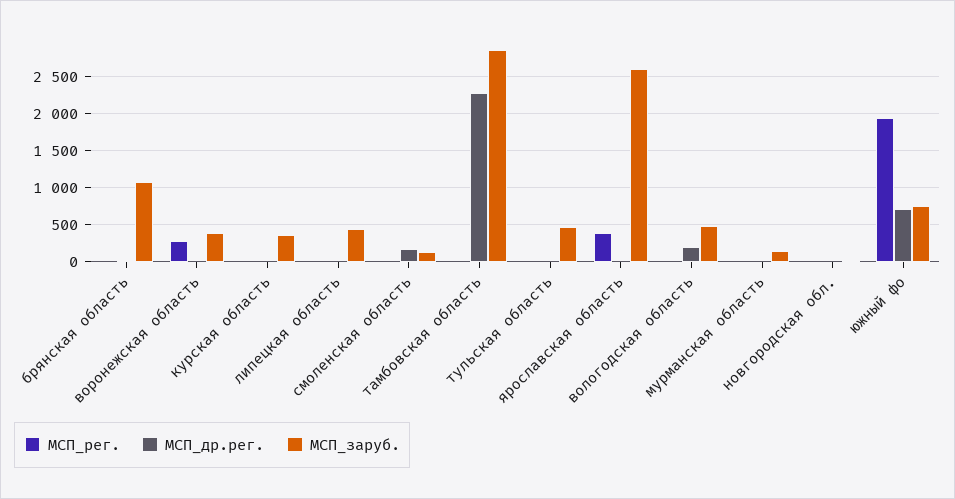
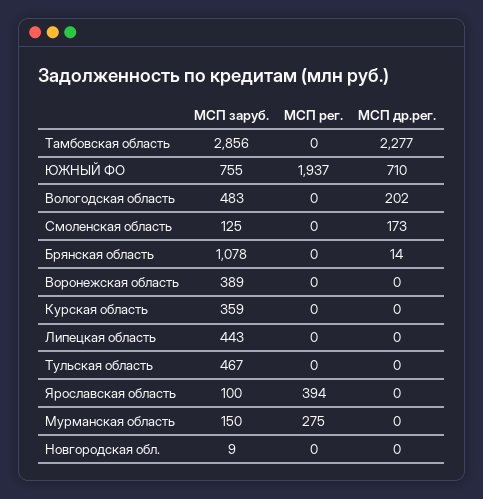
  {
    "МСП_рег.": {
      "брянская область": 0,
-     "воронежская область": 300,
+     "воронежская область": 0,
      "курская область": 0,
      "липецкая область": 0,
      "смоленская область": 0,
      "тамбовская область": 0,
      "тульская область": 0,
      "ярославская область": 394,
      "вологодская область": 0,
-     "мурманская область": 0,
+     "мурманская область": 275,
      "новгородская обл.": 0,
      "южный фо": 1937
    },
    "МСП_др.рег.": {
      "брянская область": 14,
      "воронежская область": 0,
      "курская область": 0,
      "липецкая область": 0,
      "смоленская область": 173,
      "тамбовская область": 2277,
      "тульская область": 0,
      "ярославская область": 0,
      "вологодская область": 202,
      "мурманская область": 0,
      "новгородская обл.": 0,
      "южный фо": 710
    },
    "МСП_заруб.": {
      "брянская область": 1078,
      "воронежская область": 389,
      "курская область": 359,
      "липецкая область": 443,
      "смоленская область": 125,
      "тамбовская область": 2856,
      "тульская область": 467,
-     "ярославская область": 2600,
+     "ярославская область": 100,
      "вологодская область": 483,
      "мурманская область": 150,
      "новгородская обл.": 9,
      "южный фо": 755
    }
  }

